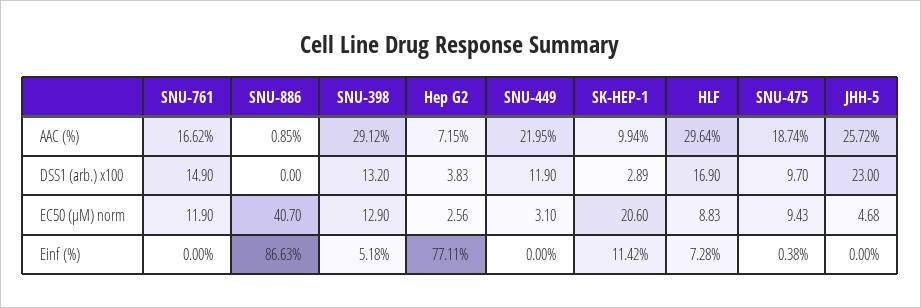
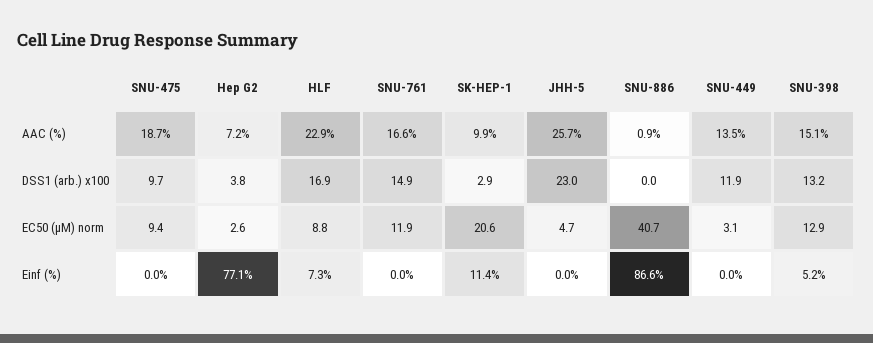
  {
    "SNU-761": {
      "AAC (%)": 16.62,
      "DSS1 (arb.) x100": 14.9,
      "EC50 (µM) norm": 11.9,
      "Einf (%)": 0
    },
    "SNU-886": {
      "AAC (%)": 0.85,
      "DSS1 (arb.) x100": 0,
      "EC50 (µM) norm": 40.7,
      "Einf (%)": 86.63
    },
    "SNU-398": {
-     "AAC (%)": 29.12,
+     "AAC (%)": 15.1,
      "DSS1 (arb.) x100": 13.2,
      "EC50 (µM) norm": 12.9,
      "Einf (%)": 5.18
    },
    "Hep G2": {
      "AAC (%)": 7.15,
      "DSS1 (arb.) x100": 3.83,
      "EC50 (µM) norm": 2.56,
      "Einf (%)": 77.11
    },
    "SNU-449": {
-     "AAC (%)": 21.95,
+     "AAC (%)": 13.5,
      "DSS1 (arb.) x100": 11.9,
      "EC50 (µM) norm": 3.1,
      "Einf (%)": 0
    },
    "SK-HEP-1": {
      "AAC (%)": 9.94,
      "DSS1 (arb.) x100": 2.89,
      "EC50 (µM) norm": 20.6,
      "Einf (%)": 11.42
    },
    "HLF": {
-     "AAC (%)": 29.64,
+     "AAC (%)": 22.9,
      "DSS1 (arb.) x100": 16.9,
      "EC50 (µM) norm": 8.83,
      "Einf (%)": 7.28
    },
    "SNU-475": {
      "AAC (%)": 18.74,
      "DSS1 (arb.) x100": 9.7,
      "EC50 (µM) norm": 9.43,
-     "Einf (%)": 0.38
+     "Einf (%)": 0
    },
    "JHH-5": {
      "AAC (%)": 25.72,
      "DSS1 (arb.) x100": 23,
      "EC50 (µM) norm": 4.68,
      "Einf (%)": 0
    }
  }

